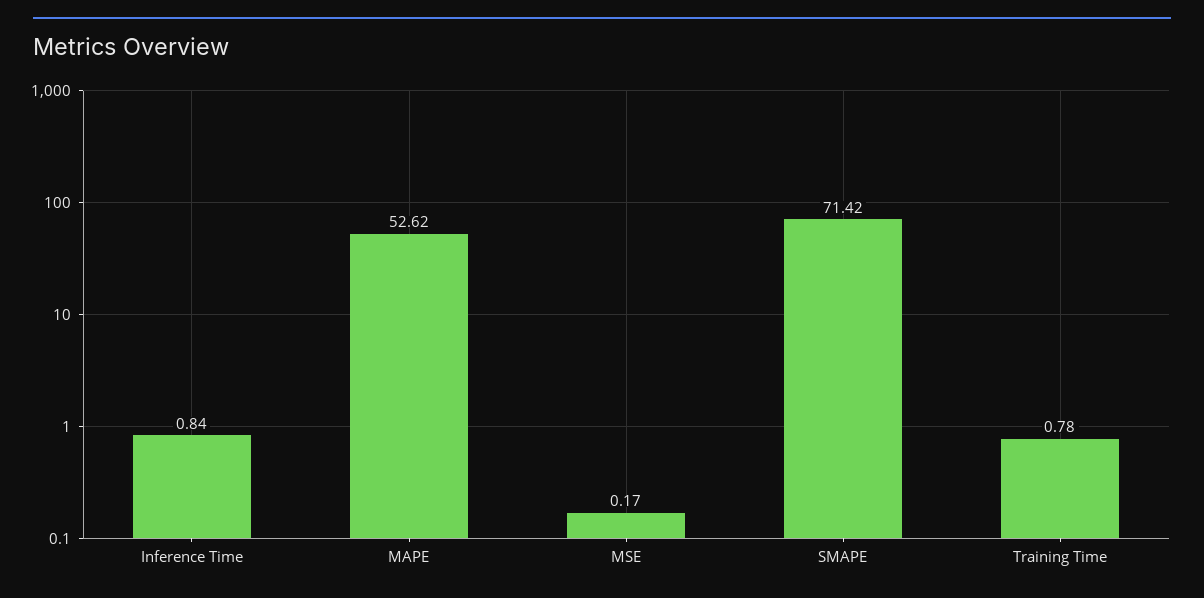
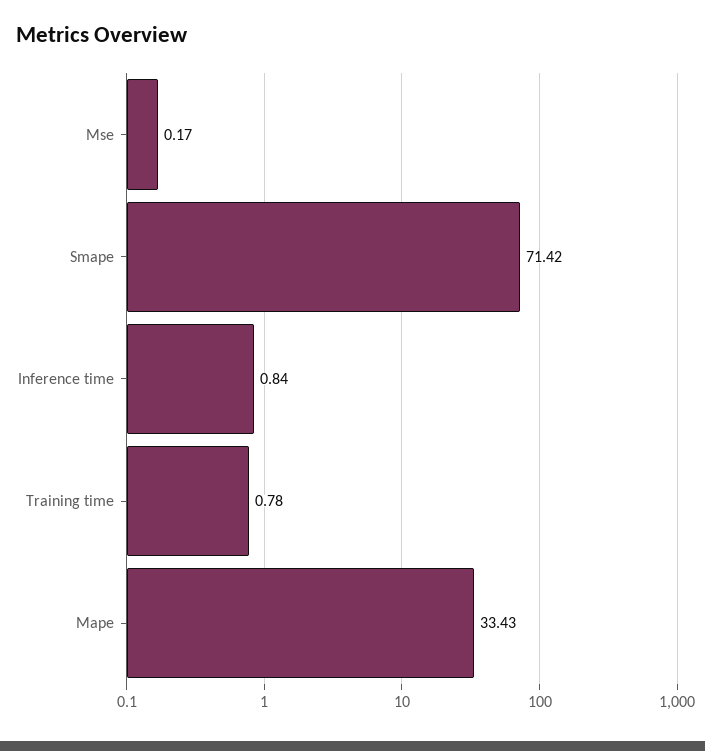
  {
    "Inference Time": 0.84,
-   "MAPE": 52.62,
+   "MAPE": 33.43,
    "MSE": 0.17,
    "SMAPE": 71.42,
    "Training Time": 0.78
  }

